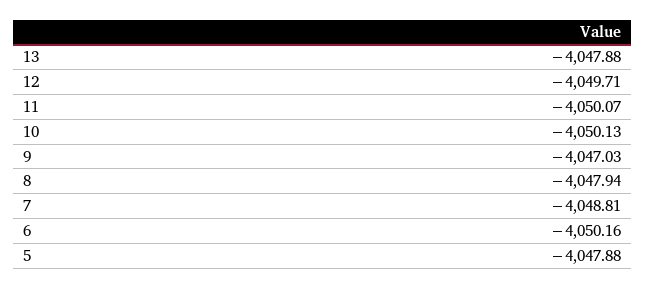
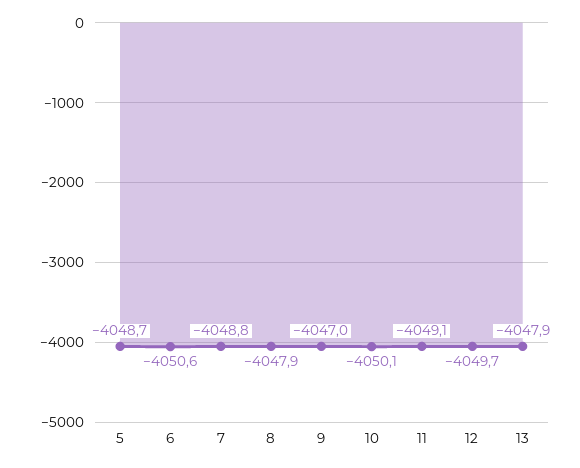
  {
    "13": -4047.88,
    "12": -4049.71,
-   "11": -4050.07,
+   "11": -4049.1,
    "10": -4050.13,
    "9": -4047.03,
    "8": -4047.94,
    "7": -4048.81,
-   "6": -4050.16,
+   "6": -4050.6,
-   "5": -4047.88
+   "5": -4048.7
  }

